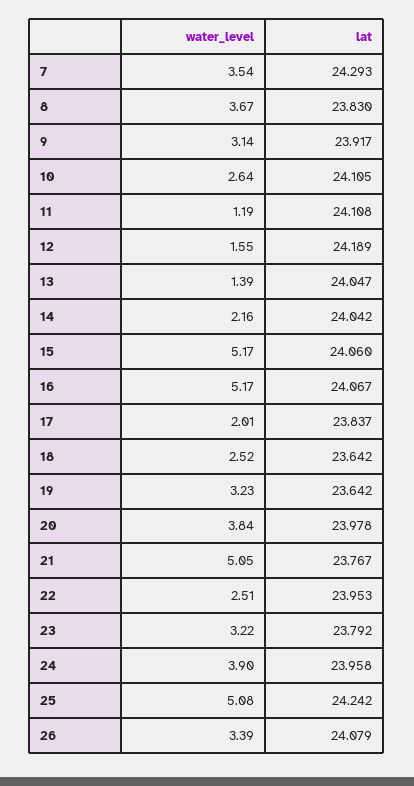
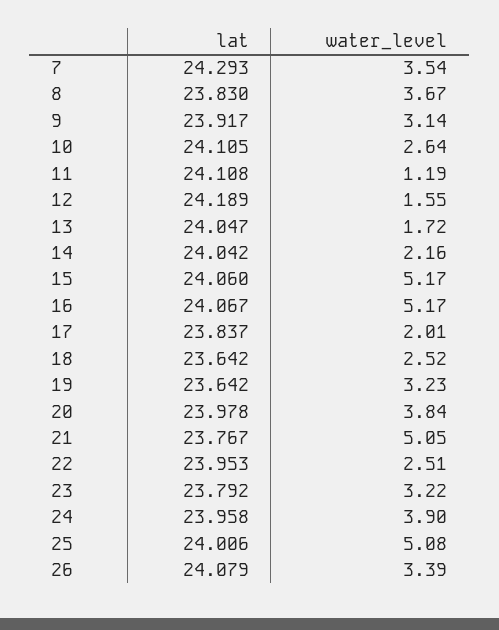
  {
    "water_level": {
      "7": 3.54,
      "8": 3.67,
      "9": 3.14,
      "10": 2.64,
      "11": 1.19,
      "12": 1.55,
-     "13": 1.39,
+     "13": 1.72,
      "14": 2.16,
      "15": 5.17,
      "16": 5.17,
      "17": 2.01,
      "18": 2.52,
      "19": 3.23,
      "20": 3.84,
      "21": 5.05,
      "22": 2.51,
      "23": 3.22,
      "24": 3.9,
      "25": 5.08,
      "26": 3.39
    },
    "lat": {
      "7": 24.293,
      "8": 23.83,
      "9": 23.917,
      "10": 24.105,
      "11": 24.108,
      "12": 24.189,
      "13": 24.047,
      "14": 24.042,
      "15": 24.06,
      "16": 24.067,
      "17": 23.837,
      "18": 23.642,
      "19": 23.642,
      "20": 23.978,
      "21": 23.767,
      "22": 23.953,
      "23": 23.792,
      "24": 23.958,
-     "25": 24.242,
+     "25": 24.006,
      "26": 24.079
    }
  }

